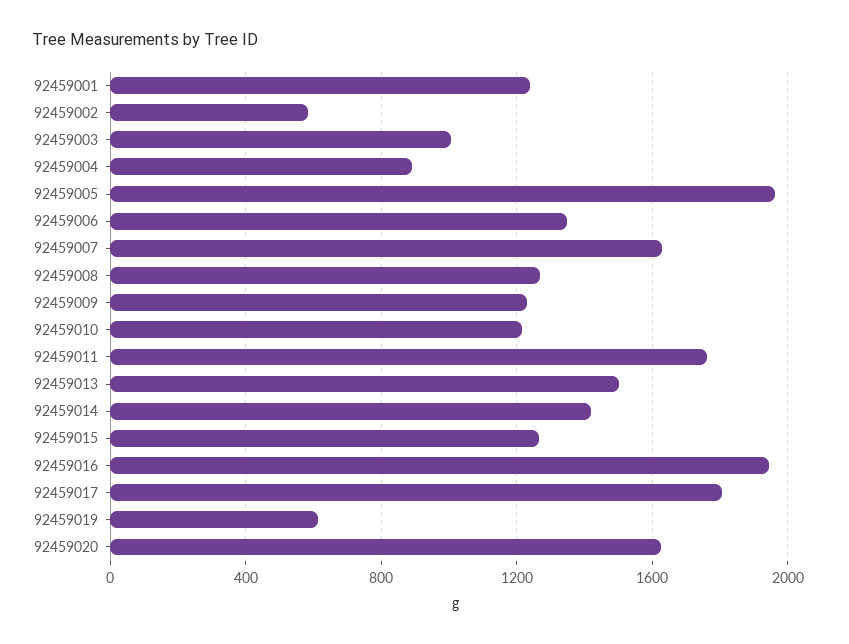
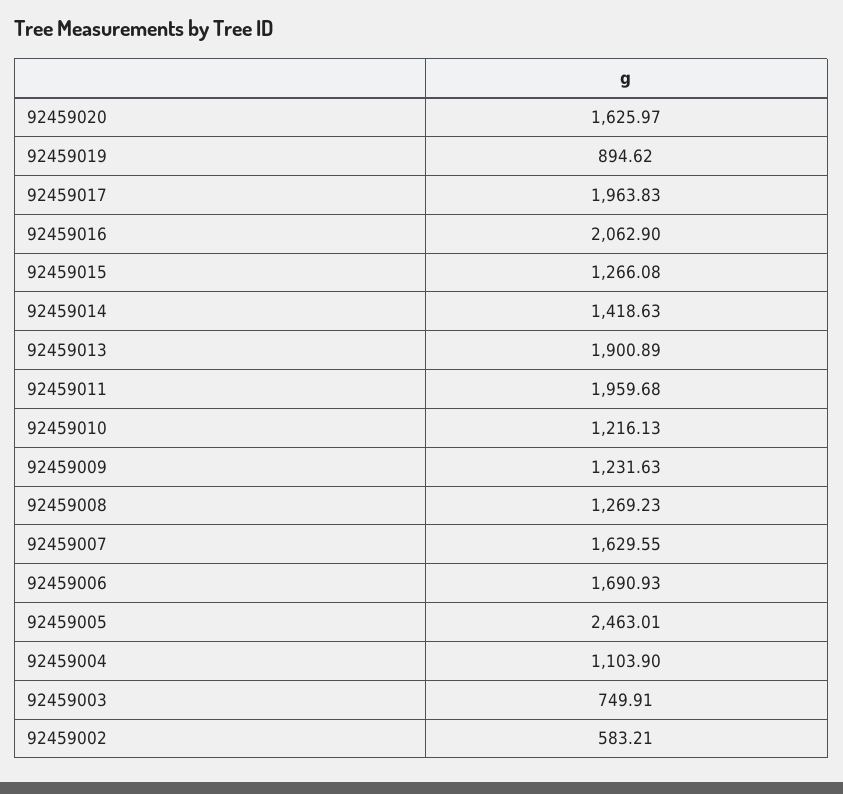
  {
-   "92459001": 1250,
    "92459002": 583.21,
-   "92459003": 1000,
+   "92459003": 749.91,
-   "92459004": 900,
+   "92459004": 1103.9,
-   "92459005": 1950,
+   "92459005": 2463.01,
-   "92459006": 1350,
+   "92459006": 1690.93,
    "92459007": 1629.55,
    "92459008": 1269.23,
    "92459009": 1231.63,
    "92459010": 1216.13,
-   "92459011": 1750,
+   "92459011": 1959.68,
-   "92459013": 1500,
+   "92459013": 1900.89,
    "92459014": 1418.63,
    "92459015": 1266.08,
-   "92459016": 1950,
+   "92459016": 2062.9,
-   "92459017": 1800,
+   "92459017": 1963.83,
-   "92459019": 600,
+   "92459019": 894.62,
    "92459020": 1625.97
  }

